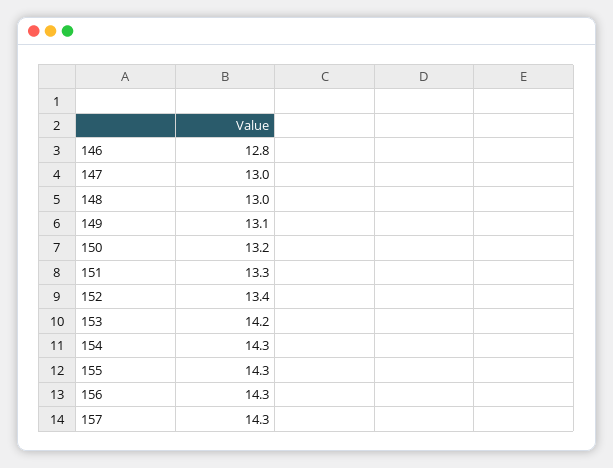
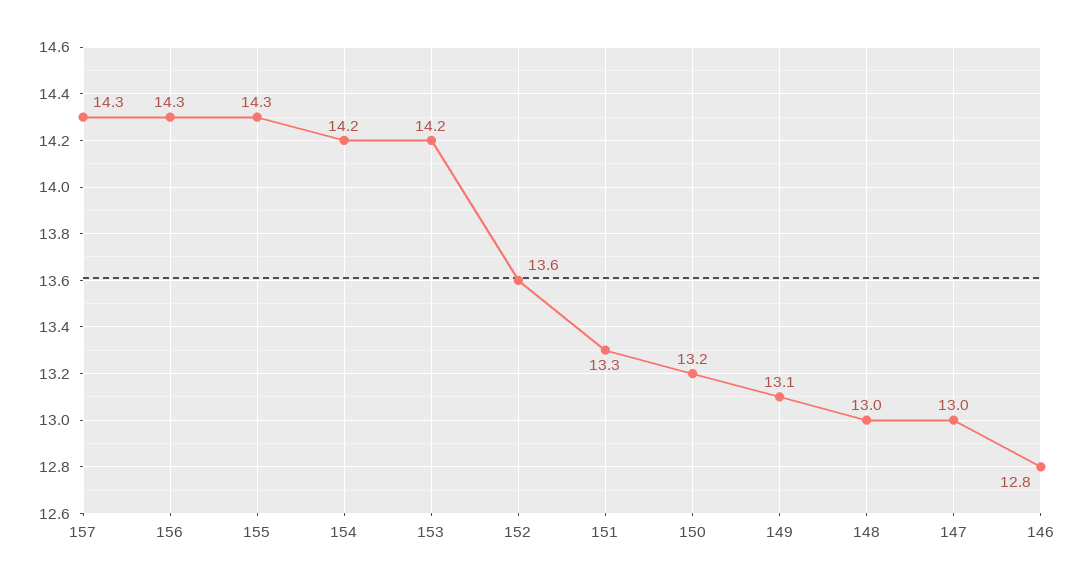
  {
    "146": 12.8,
    "147": 13,
    "148": 13,
    "149": 13.1,
    "150": 13.2,
    "151": 13.3,
-   "152": 13.4,
+   "152": 13.6,
    "153": 14.2,
-   "154": 14.3,
+   "154": 14.2,
    "155": 14.3,
    "156": 14.3,
    "157": 14.3
  }

